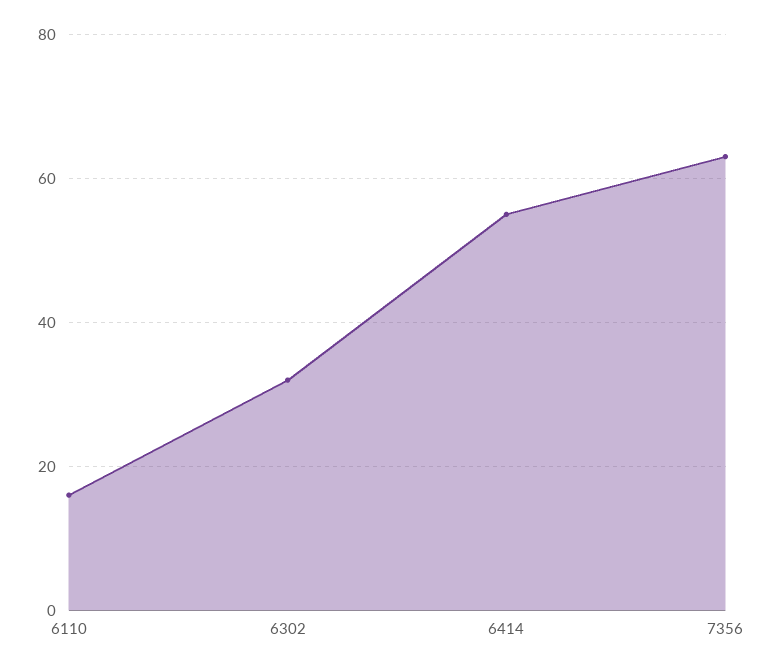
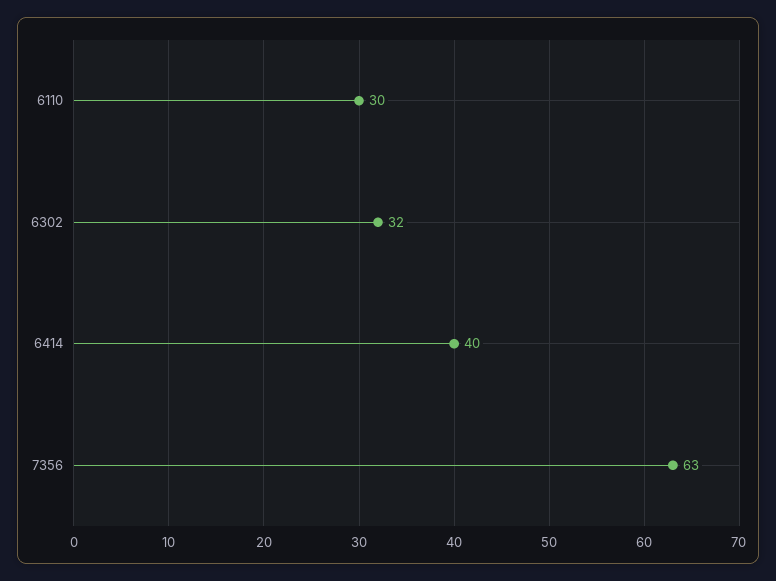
  {
-   "6110": 15,
+   "6110": 30,
    "6302": 32,
-   "6414": 55,
+   "6414": 40,
    "7356": 63
  }

